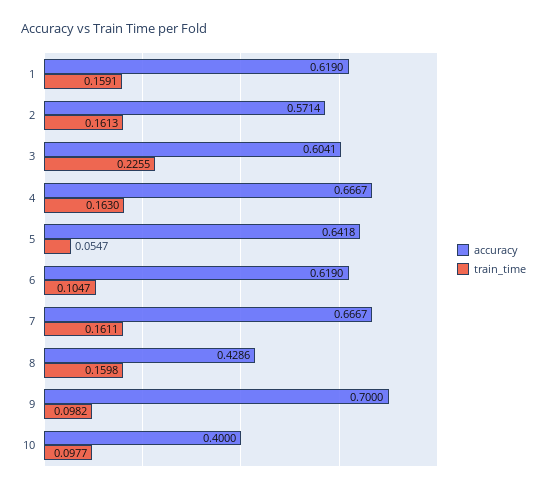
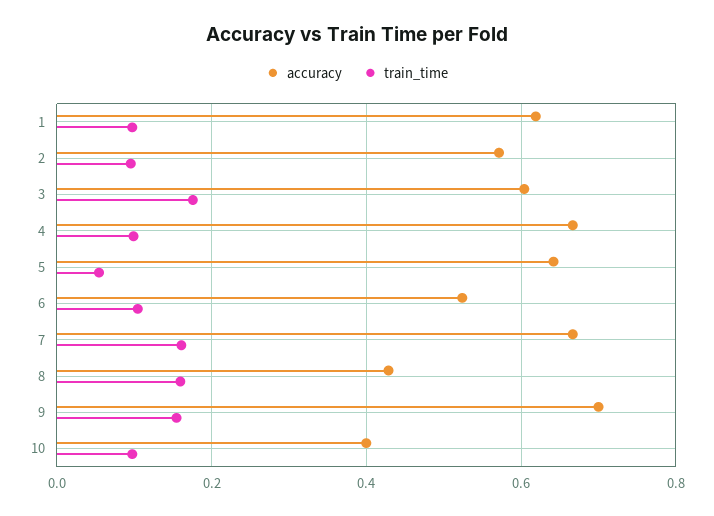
  {
    "accuracy": {
      "1": 0.619,
      "2": 0.5714,
      "3": 0.6041,
      "4": 0.6667,
      "5": 0.6418,
-     "6": 0.619,
+     "6": 0.52,
      "7": 0.6667,
      "8": 0.4286,
      "9": 0.7,
      "10": 0.4
    },
    "train_time": {
-     "1": 0.1591,
+     "1": 0.1,
-     "2": 0.1613,
+     "2": 0.1,
-     "3": 0.2255,
+     "3": 0.18,
-     "4": 0.163,
+     "4": 0.1,
      "5": 0.0547,
      "6": 0.1047,
      "7": 0.1611,
      "8": 0.1598,
-     "9": 0.0982,
+     "9": 0.16,
      "10": 0.0977
    }
  }

